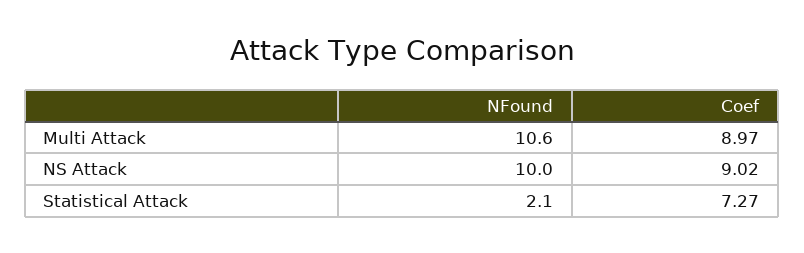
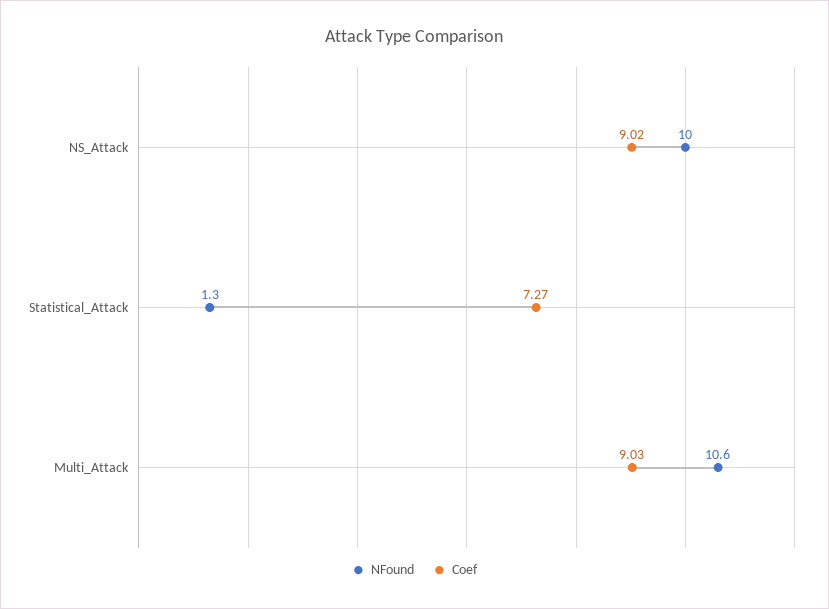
  {
    "NFound": {
      "Multi Attack": 10.6,
      "NS Attack": 10,
-     "Statistical Attack": 2.1
+     "Statistical Attack": 1.3
    },
    "Coef": {
-     "Multi Attack": 8.97,
+     "Multi Attack": 9.03,
      "NS Attack": 9.02,
      "Statistical Attack": 7.27
    }
  }

